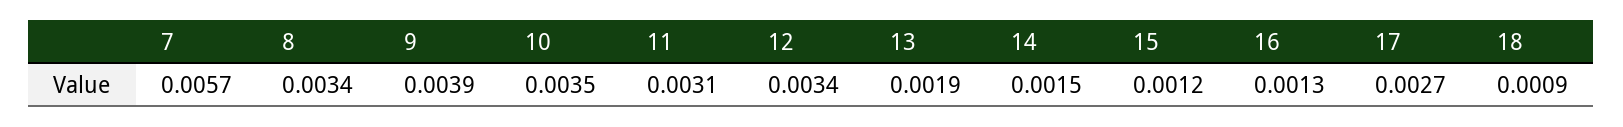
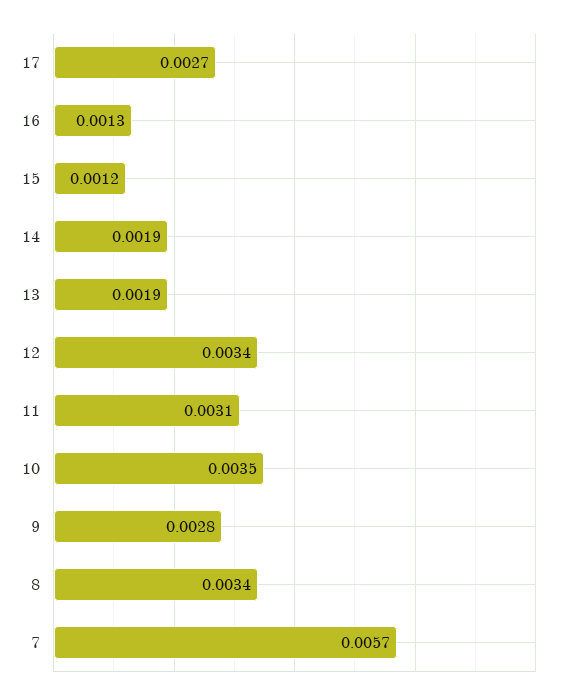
  {
    "7": 0.0057,
    "8": 0.0034,
-   "9": 0.0039,
+   "9": 0.0028,
    "10": 0.0035,
    "11": 0.0031,
    "12": 0.0034,
    "13": 0.0019,
-   "14": 0.0015,
+   "14": 0.0019,
    "15": 0.0012,
    "16": 0.0013,
-   "17": 0.0027,
+   "17": 0.0027
-   "18": 0.0009
  }

